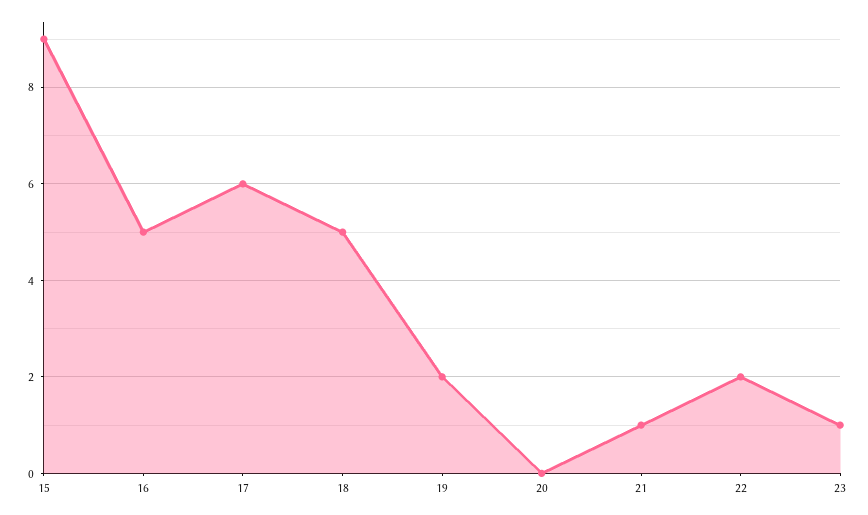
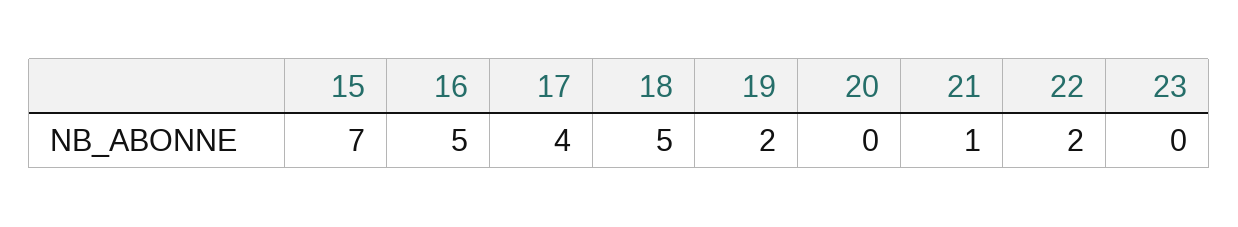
  {
-   "15": 9,
+   "15": 7,
    "16": 5,
-   "17": 6,
+   "17": 4,
    "18": 5,
    "19": 2,
    "20": 0,
    "21": 1,
    "22": 2,
-   "23": 1
+   "23": 0
  }

